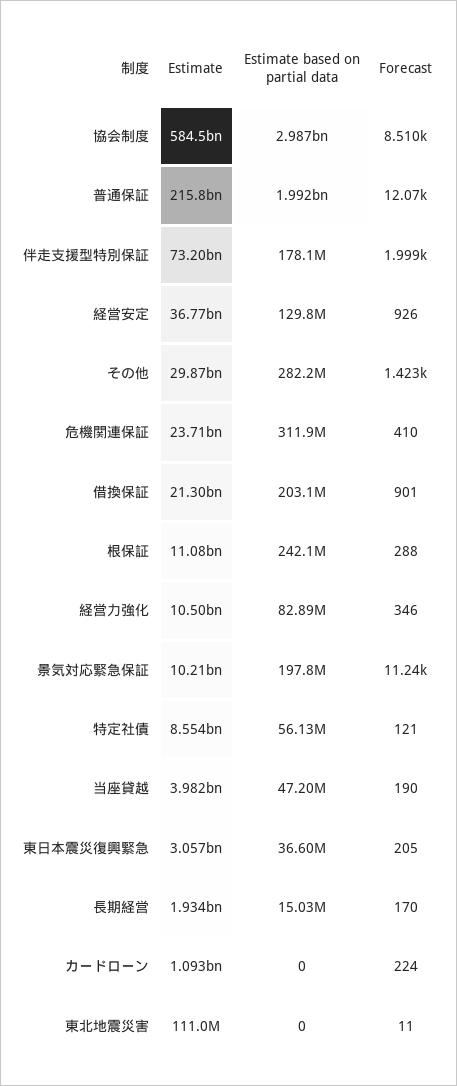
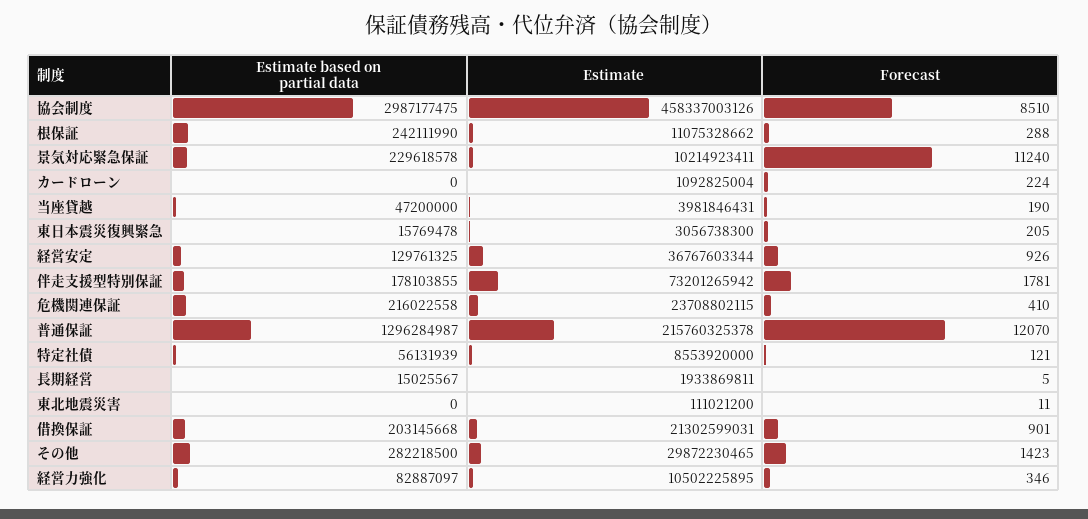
  {
    "Estimate": {
-     "協会制度": 584500000000,
+     "協会制度": 458337003126,
      "普通保証": 215760325378,
      "伴走支援型特別保証": 73201265942,
      "経営安定": 36767603344,
      "その他": 29872230465,
      "危機関連保証": 23708802115,
      "借換保証": 21302599031,
      "根保証": 11075328662,
      "経営力強化": 10502225895,
      "景気対応緊急保証": 10214923411,
      "特定社債": 8553920000,
      "当座貸越": 3981846431,
      "東日本震災復興緊急": 3056738300,
      "長期経営": 1933869811,
      "カードローン": 1092825004,
      "東北地震災害": 111021200
    },
    "Estimate based on partial data": {
      "協会制度": 2987177475,
-     "普通保証": 1992000000,
+     "普通保証": 1296284987,
      "伴走支援型特別保証": 178103855,
      "経営安定": 129761325,
      "その他": 282218500,
-     "危機関連保証": 311900000,
+     "危機関連保証": 216022558,
      "借換保証": 203145668,
      "根保証": 242111990,
      "経営力強化": 82887097,
-     "景気対応緊急保証": 197800000,
+     "景気対応緊急保証": 229618578,
      "特定社債": 56131939,
      "当座貸越": 47200000,
-     "東日本震災復興緊急": 36600000,
+     "東日本震災復興緊急": 15769478,
      "長期経営": 15025567,
      "カードローン": 0,
      "東北地震災害": 0
    },
    "Forecast": {
      "協会制度": 8510,
      "普通保証": 12070,
-     "伴走支援型特別保証": 1999,
+     "伴走支援型特別保証": 1781,
      "経営安定": 926,
      "その他": 1423,
      "危機関連保証": 410,
      "借換保証": 901,
      "根保証": 288,
      "経営力強化": 346,
      "景気対応緊急保証": 11240,
      "特定社債": 121,
      "当座貸越": 190,
      "東日本震災復興緊急": 205,
-     "長期経営": 170,
+     "長期経営": 5,
      "カードローン": 224,
      "東北地震災害": 11
    }
  }

